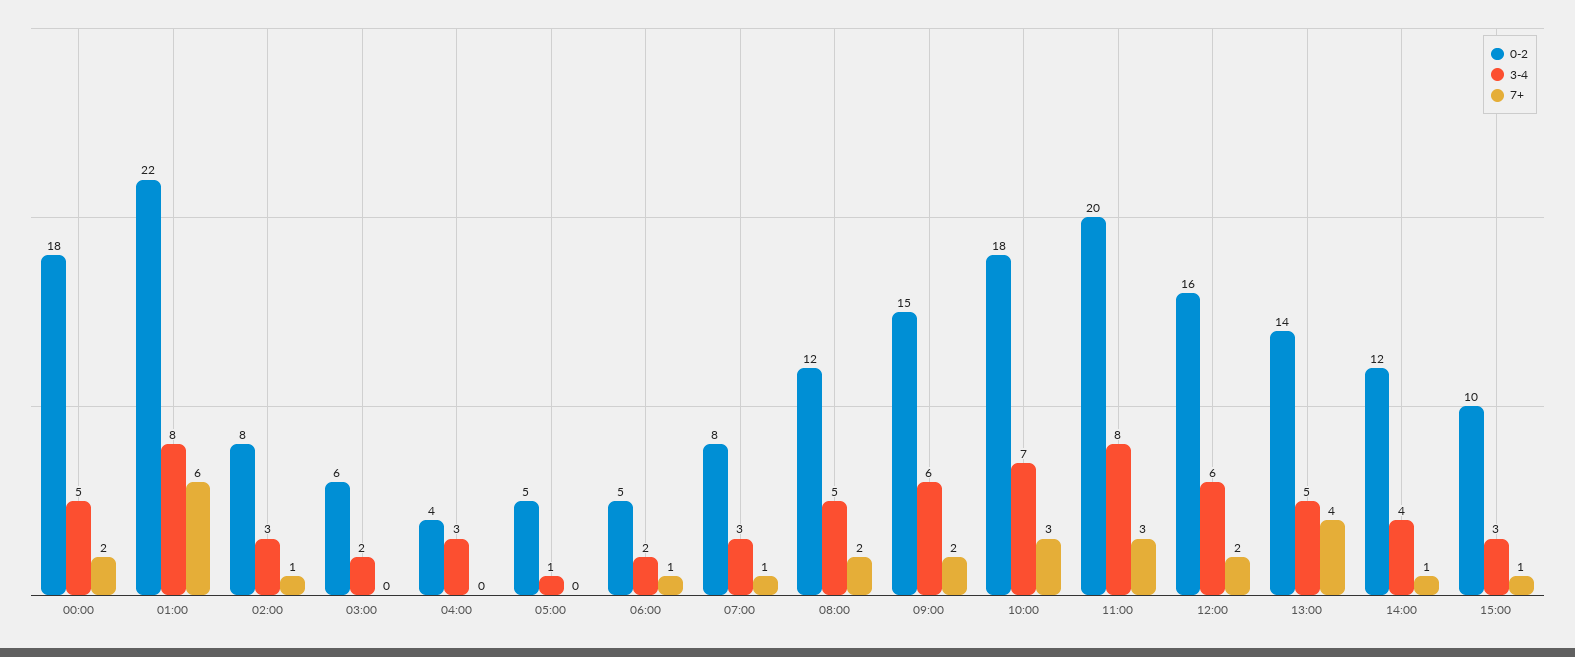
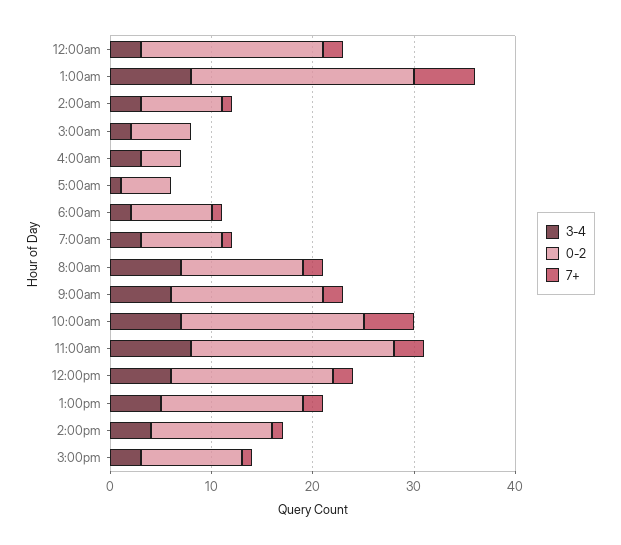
  {
    "0-2": {
      "00:00": 18,
      "01:00": 22,
      "02:00": 8,
      "03:00": 6,
      "04:00": 4,
      "05:00": 5,
-     "06:00": 5,
+     "06:00": 8,
      "07:00": 8,
      "08:00": 12,
      "09:00": 15,
      "10:00": 18,
      "11:00": 20,
      "12:00": 16,
      "13:00": 14,
      "14:00": 12,
      "15:00": 10
    },
    "3-4": {
-     "00:00": 5,
+     "00:00": 3,
      "01:00": 8,
      "02:00": 3,
      "03:00": 2,
      "04:00": 3,
      "05:00": 1,
      "06:00": 2,
      "07:00": 3,
-     "08:00": 5,
+     "08:00": 7,
      "09:00": 6,
      "10:00": 7,
      "11:00": 8,
      "12:00": 6,
      "13:00": 5,
      "14:00": 4,
      "15:00": 3
    },
    "7+": {
      "00:00": 2,
      "01:00": 6,
      "02:00": 1,
      "03:00": 0,
      "04:00": 0,
      "05:00": 0,
      "06:00": 1,
      "07:00": 1,
      "08:00": 2,
      "09:00": 2,
-     "10:00": 3,
+     "10:00": 5,
      "11:00": 3,
      "12:00": 2,
-     "13:00": 4,
+     "13:00": 2,
      "14:00": 1,
      "15:00": 1
    }
  }

